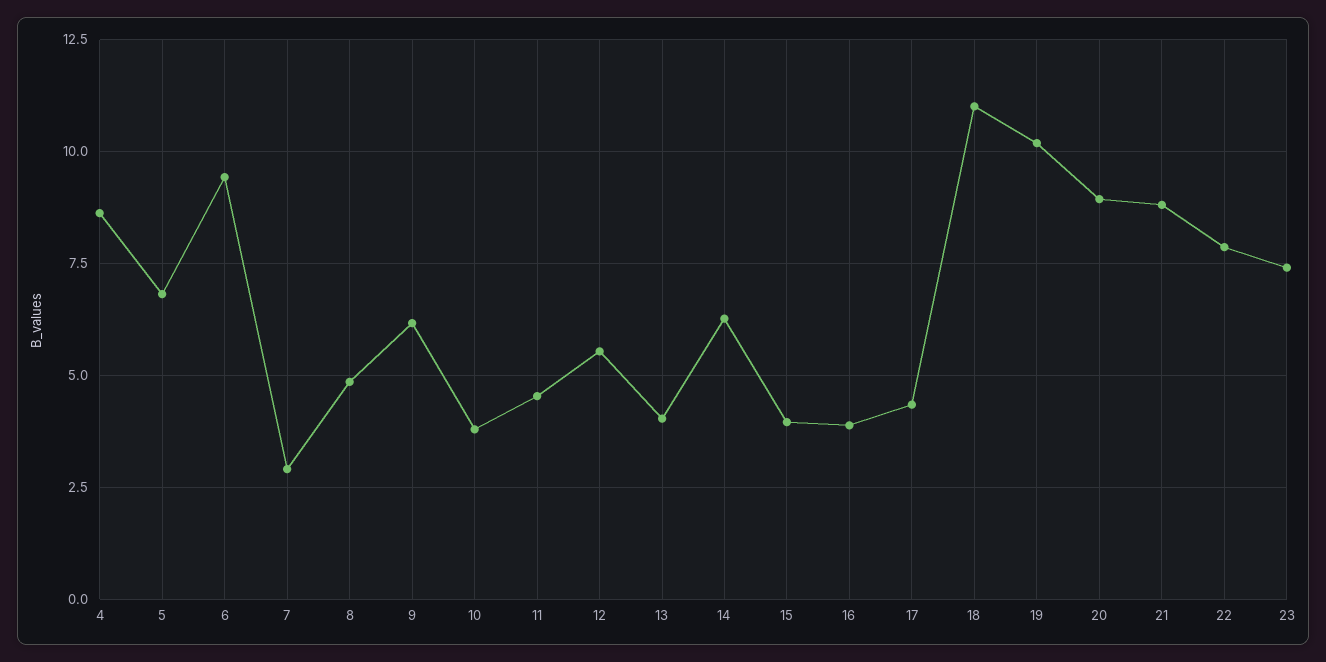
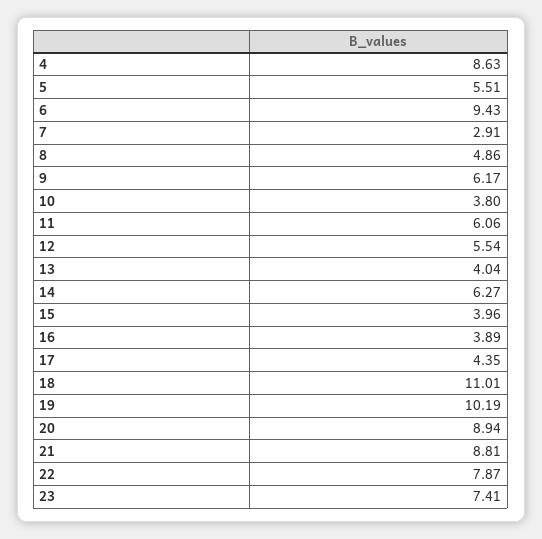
  {
    "4": 8.63,
-   "5": 6.75,
+   "5": 5.51,
    "6": 9.43,
    "7": 2.91,
    "8": 4.86,
    "9": 6.17,
    "10": 3.8,
-   "11": 4.5,
+   "11": 6.06,
    "12": 5.54,
    "13": 4.04,
    "14": 6.27,
    "15": 3.96,
    "16": 3.89,
    "17": 4.35,
    "18": 11.01,
    "19": 10.19,
    "20": 8.94,
    "21": 8.81,
    "22": 7.87,
    "23": 7.41
  }

